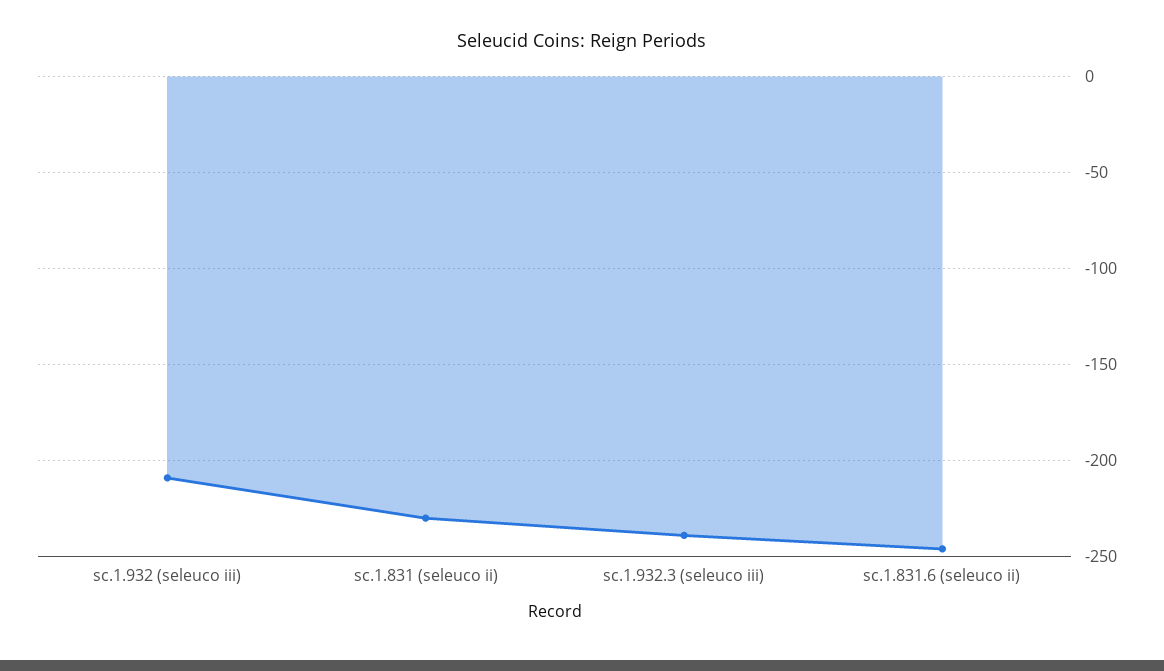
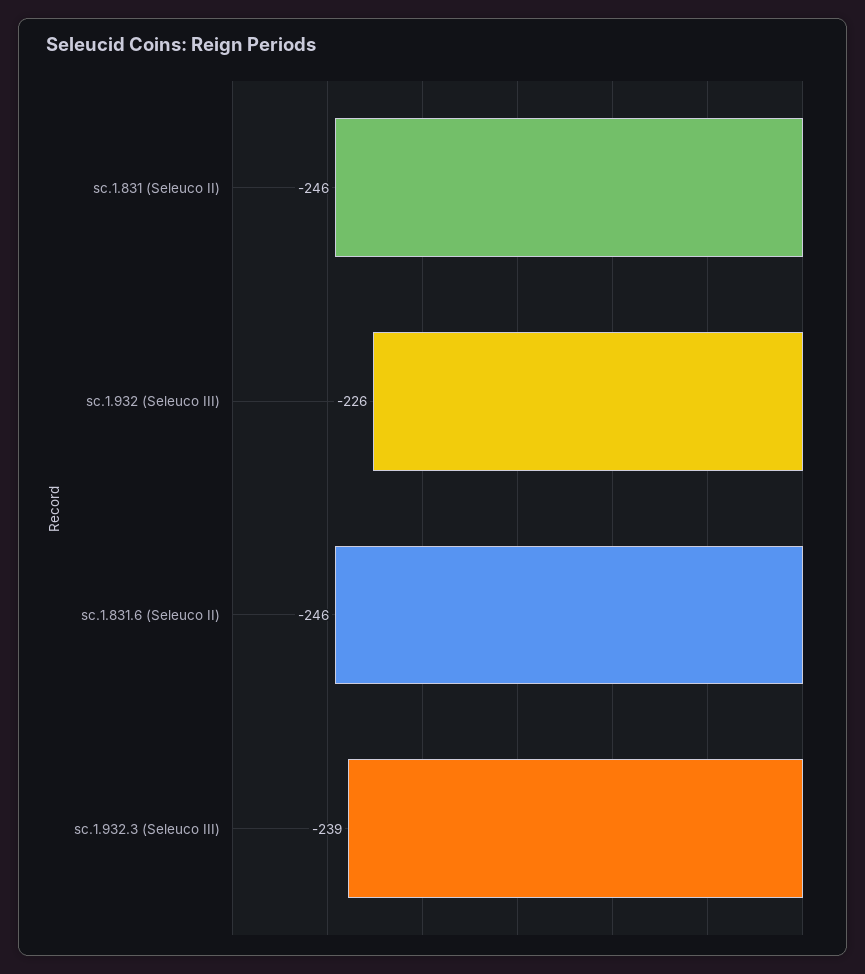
  {
-   "sc.1.932 (seleuco iii)": -210,
+   "sc.1.932 (seleuco iii)": -226,
-   "sc.1.831 (seleuco ii)": -230,
+   "sc.1.831 (seleuco ii)": -246,
    "sc.1.932.3 (seleuco iii)": -239,
    "sc.1.831.6 (seleuco ii)": -246
  }

